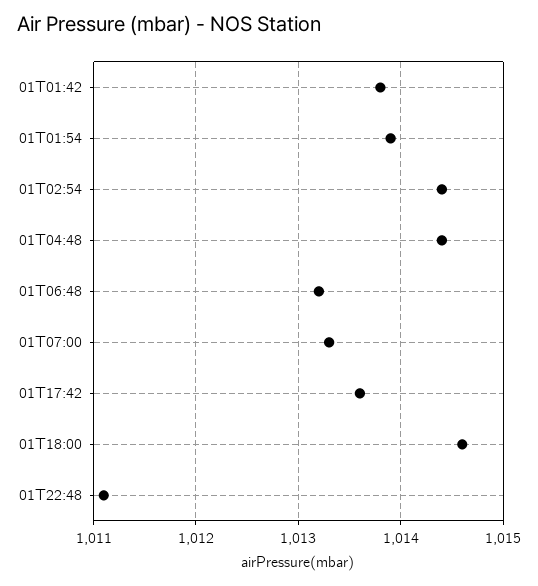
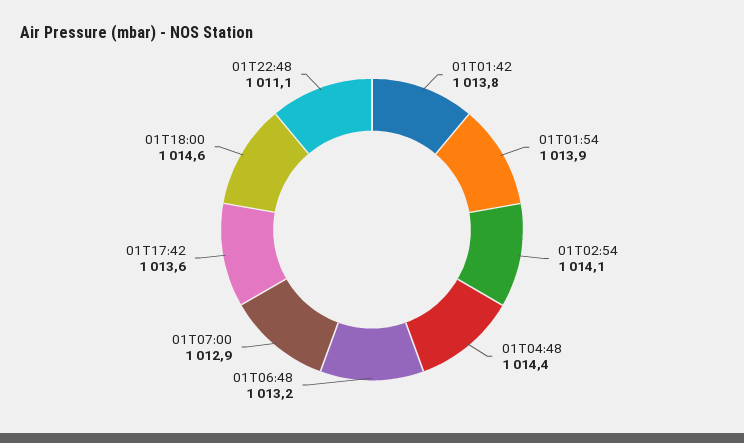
  {
    "01T01:42": 1013.8,
    "01T01:54": 1013.9,
-   "01T02:54": 1014.4,
+   "01T02:54": 1014.1,
    "01T04:48": 1014.4,
    "01T06:48": 1013.2,
-   "01T07:00": 1013.3,
+   "01T07:00": 1012.9,
    "01T17:42": 1013.6,
    "01T18:00": 1014.6,
    "01T22:48": 1011.1
  }

